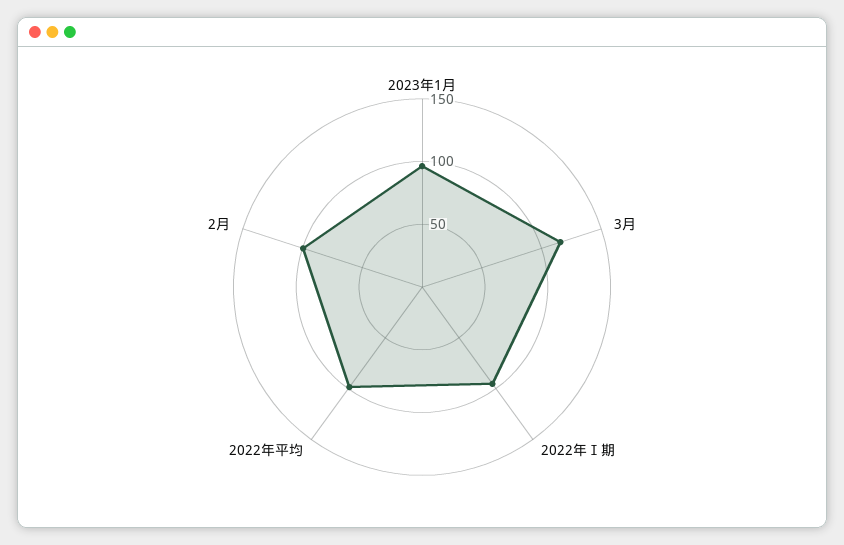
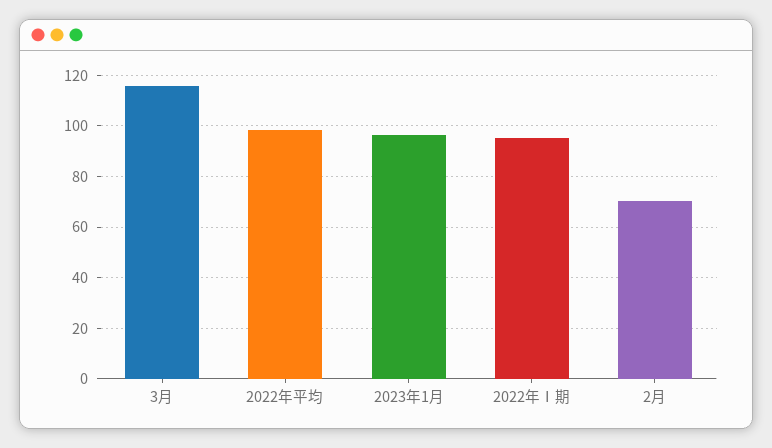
  {
    "2023年1月": 97.5,
    "3月": 115,
    "2022年Ⅰ期": 95,
    "2022年平均": 97.5,
-   "2月": 100
+   "2月": 70
  }

